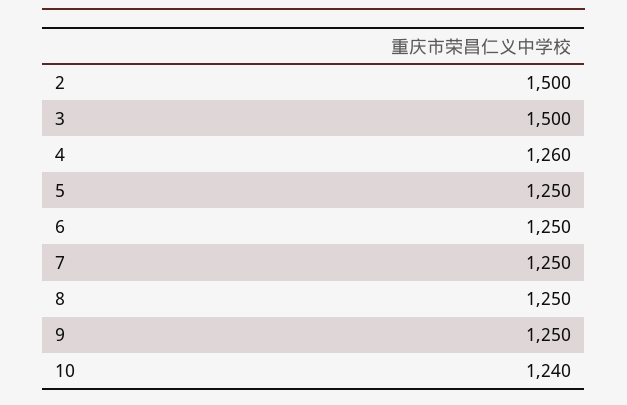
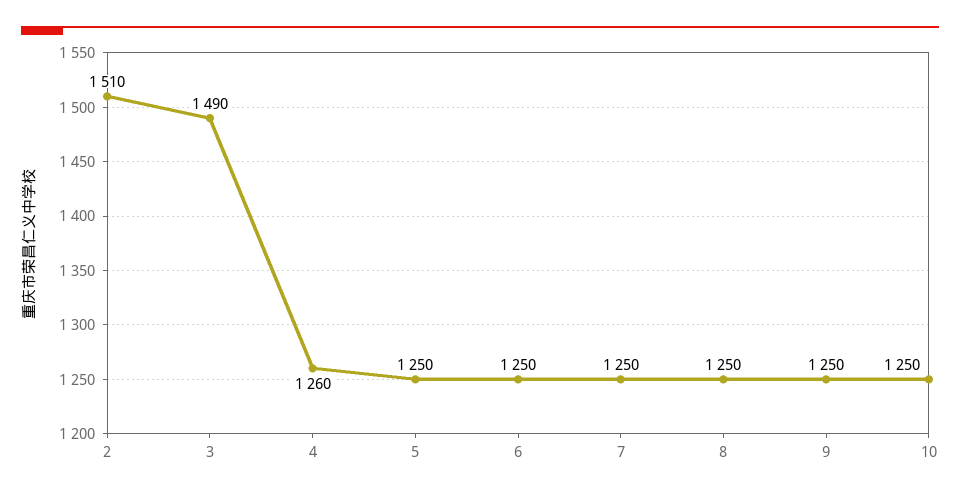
  {
-   "2": 1500,
+   "2": 1510,
-   "3": 1500,
+   "3": 1490,
    "4": 1260,
    "5": 1250,
    "6": 1250,
    "7": 1250,
    "8": 1250,
    "9": 1250,
-   "10": 1240
+   "10": 1250
  }

